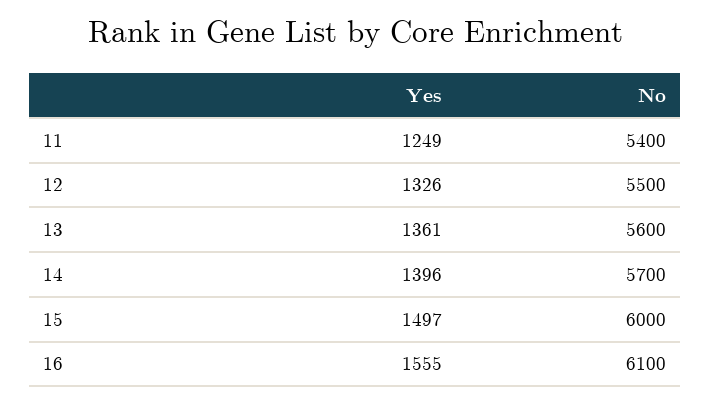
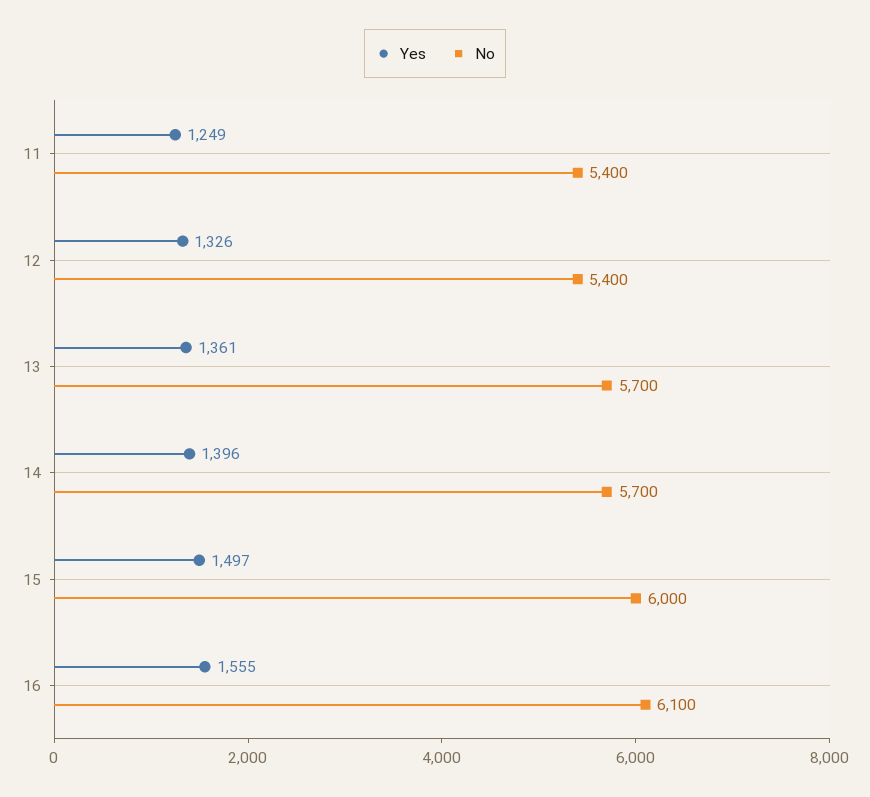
  {
    "Yes": {
      "11": 1249,
      "12": 1326,
      "13": 1361,
      "14": 1396,
      "15": 1497,
      "16": 1555
    },
    "No": {
      "11": 5400,
-     "12": 5500,
+     "12": 5400,
-     "13": 5600,
+     "13": 5700,
      "14": 5700,
      "15": 6000,
      "16": 6100
    }
  }

